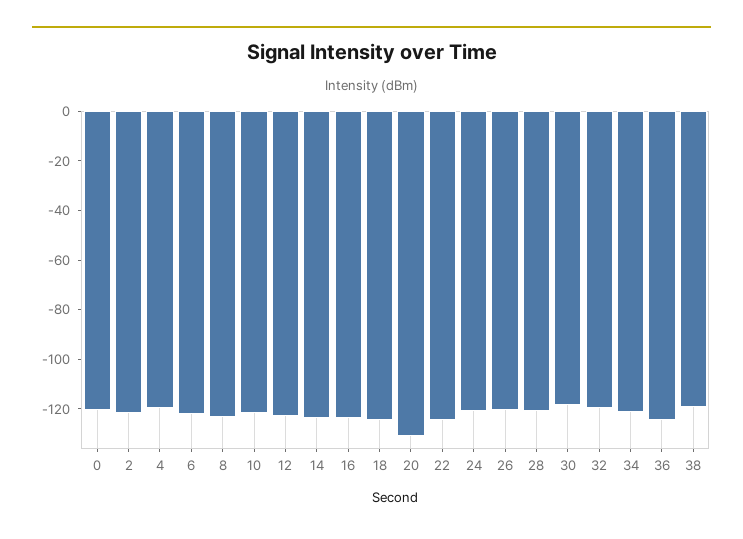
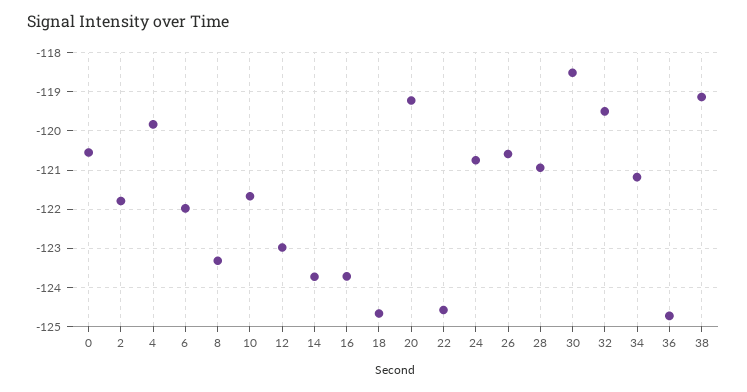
  {
    "0": -120.6,
    "2": -121.8,
    "4": -119.8,
    "6": -122,
    "8": -123.4,
    "10": -121.6,
    "12": -123,
    "14": -123.8,
    "16": -123.8,
    "18": -124.6,
-   "20": -130,
+   "20": -119.2,
    "22": -124.6,
    "24": -120.8,
    "26": -120.6,
    "28": -121,
    "30": -118.6,
    "32": -119.6,
    "34": -121.2,
    "36": -124.8,
    "38": -119.2
  }

